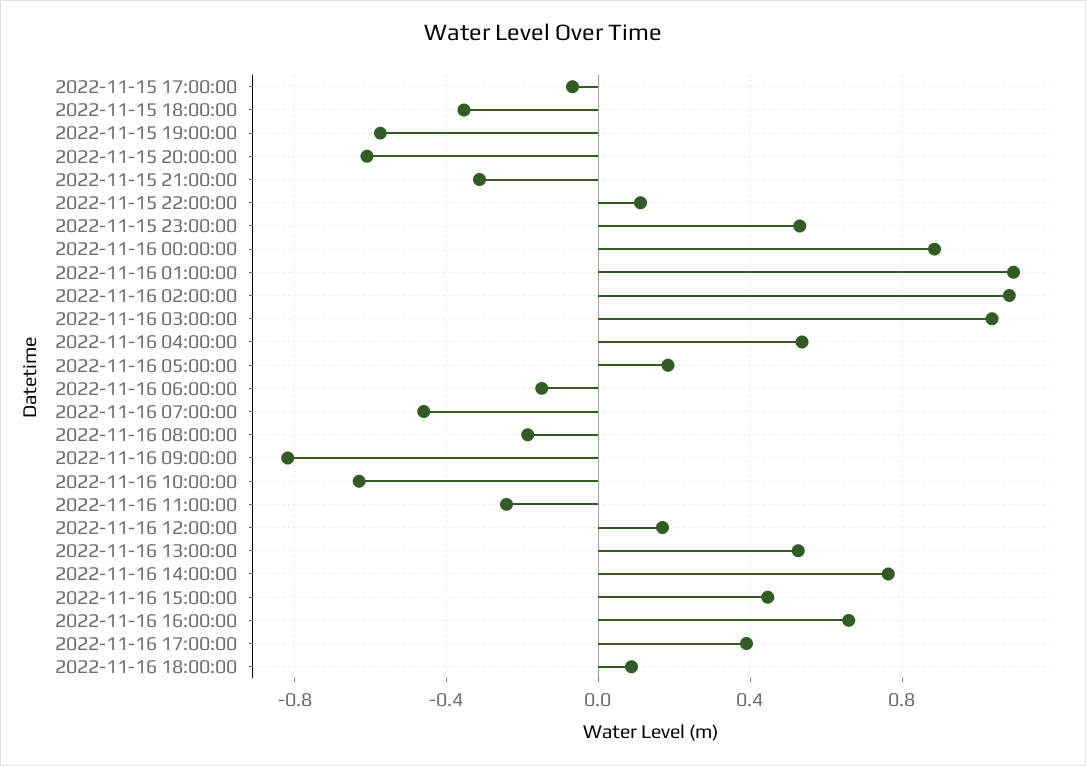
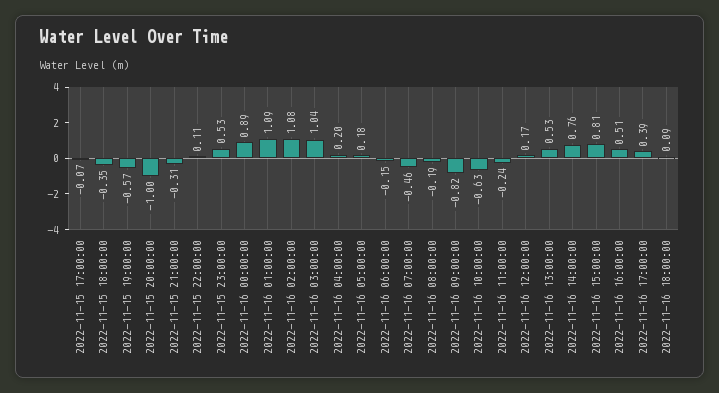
  {
    "2022-11-15 17:00:00": -0.07,
    "2022-11-15 18:00:00": -0.35,
    "2022-11-15 19:00:00": -0.57,
-   "2022-11-15 20:00:00": -0.6,
+   "2022-11-15 20:00:00": -1,
    "2022-11-15 21:00:00": -0.31,
    "2022-11-15 22:00:00": 0.11,
    "2022-11-15 23:00:00": 0.53,
    "2022-11-16 00:00:00": 0.89,
    "2022-11-16 01:00:00": 1.09,
    "2022-11-16 02:00:00": 1.08,
    "2022-11-16 03:00:00": 1.04,
-   "2022-11-16 04:00:00": 0.55,
+   "2022-11-16 04:00:00": 0.2,
    "2022-11-16 05:00:00": 0.18,
    "2022-11-16 06:00:00": -0.15,
    "2022-11-16 07:00:00": -0.46,
    "2022-11-16 08:00:00": -0.19,
    "2022-11-16 09:00:00": -0.82,
    "2022-11-16 10:00:00": -0.63,
    "2022-11-16 11:00:00": -0.24,
    "2022-11-16 12:00:00": 0.17,
    "2022-11-16 13:00:00": 0.53,
    "2022-11-16 14:00:00": 0.76,
-   "2022-11-16 15:00:00": 0.45,
+   "2022-11-16 15:00:00": 0.81,
-   "2022-11-16 16:00:00": 0.65,
+   "2022-11-16 16:00:00": 0.51,
    "2022-11-16 17:00:00": 0.39,
    "2022-11-16 18:00:00": 0.09
  }

